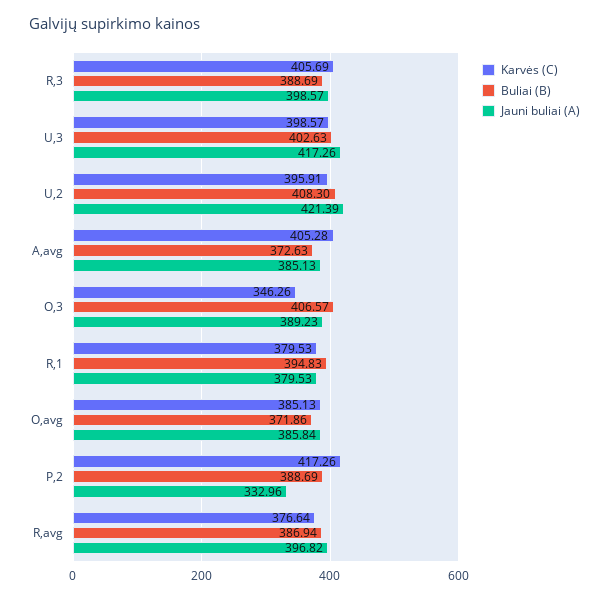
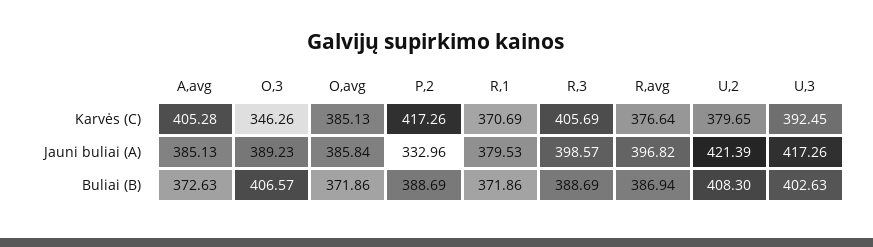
  {
    "Karvės (C)": {
      "R,3": 405.69,
-     "U,3": 398.57,
+     "U,3": 392.45,
-     "U,2": 395.91,
+     "U,2": 379.65,
      "A,avg": 405.28,
      "O,3": 346.26,
-     "R,1": 379.53,
+     "R,1": 370.69,
      "O,avg": 385.13,
      "P,2": 417.26,
      "R,avg": 376.64
    },
    "Buliai (B)": {
      "R,3": 388.69,
      "U,3": 402.63,
      "U,2": 408.3,
      "A,avg": 372.63,
      "O,3": 406.57,
-     "R,1": 394.83,
+     "R,1": 371.86,
      "O,avg": 371.86,
      "P,2": 388.69,
      "R,avg": 386.94
    },
    "Jauni buliai (A)": {
      "R,3": 398.57,
      "U,3": 417.26,
      "U,2": 421.39,
      "A,avg": 385.13,
      "O,3": 389.23,
      "R,1": 379.53,
      "O,avg": 385.84,
      "P,2": 332.96,
      "R,avg": 396.82
    }
  }

